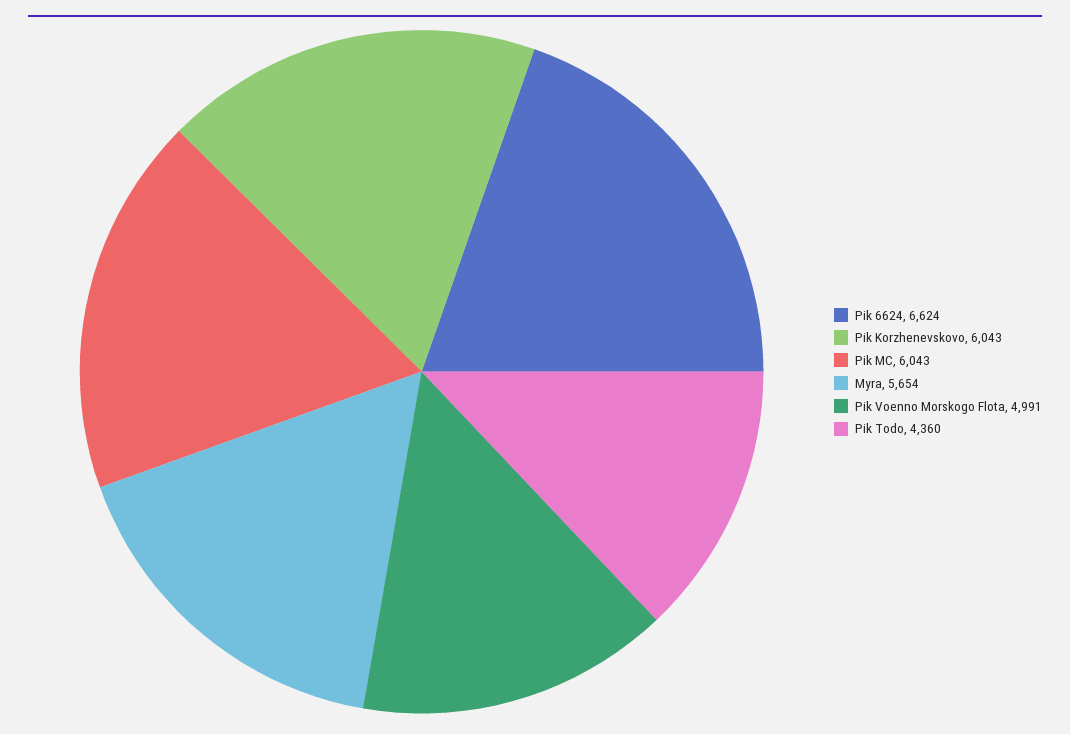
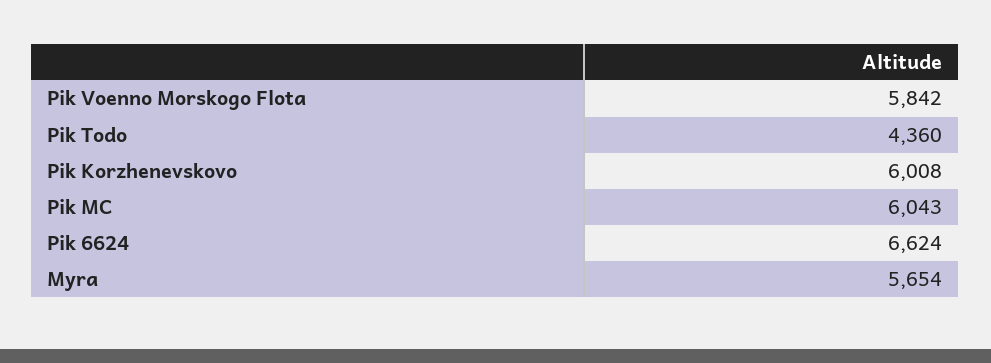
  {
    "Pik 6624": 6624,
-   "Pik Korzhenevskovo": 6043,
+   "Pik Korzhenevskovo": 6008,
    "Pik MC": 6043,
    "Myra": 5654,
-   "Pik Voenno Morskogo Flota": 4991,
+   "Pik Voenno Morskogo Flota": 5842,
    "Pik Todo": 4360
  }

